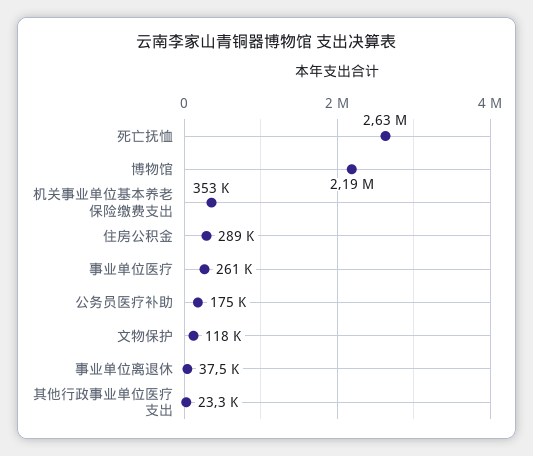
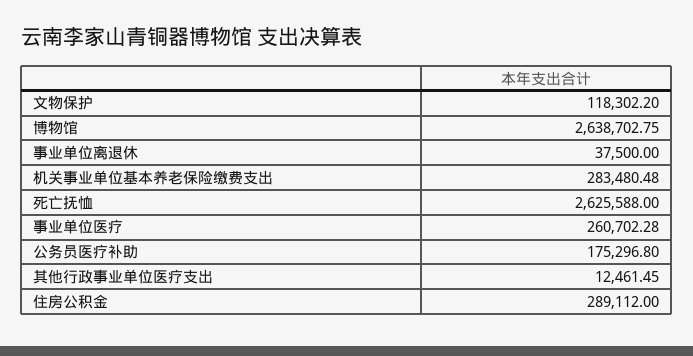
  {
    "死亡抚恤": 2625588,
-   "博物馆": 2190000,
+   "博物馆": 2638702.75,
-   "机关事业单位基本养老保险缴费支出": 353000,
+   "机关事业单位基本养老保险缴费支出": 283480.48,
    "住房公积金": 289112,
    "事业单位医疗": 260702.28,
    "公务员医疗补助": 175296.8,
    "文物保护": 118302.2,
    "事业单位离退休": 37500,
-   "其他行政事业单位医疗支出": 23300
+   "其他行政事业单位医疗支出": 12461.45
  }

